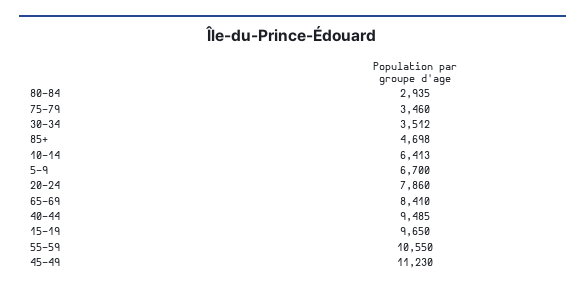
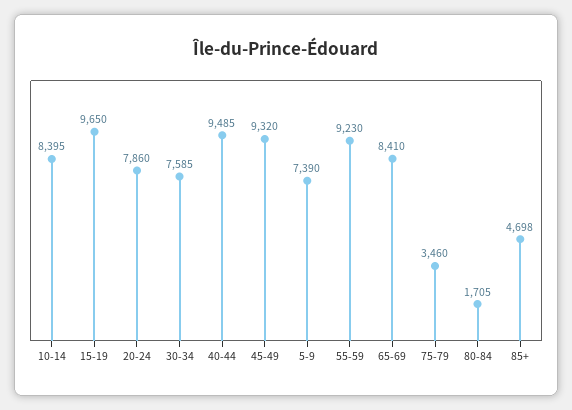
  {
-   "80-84": 2935,
+   "80-84": 1705,
    "75-79": 3460,
-   "30-34": 3512,
+   "30-34": 7585,
    "85+": 4698,
-   "10-14": 6413,
+   "10-14": 8395,
-   "5-9": 6700,
+   "5-9": 7390,
    "20-24": 7860,
    "65-69": 8410,
    "40-44": 9485,
    "15-19": 9650,
-   "55-59": 10550,
+   "55-59": 9230,
-   "45-49": 11230
+   "45-49": 9320
  }

